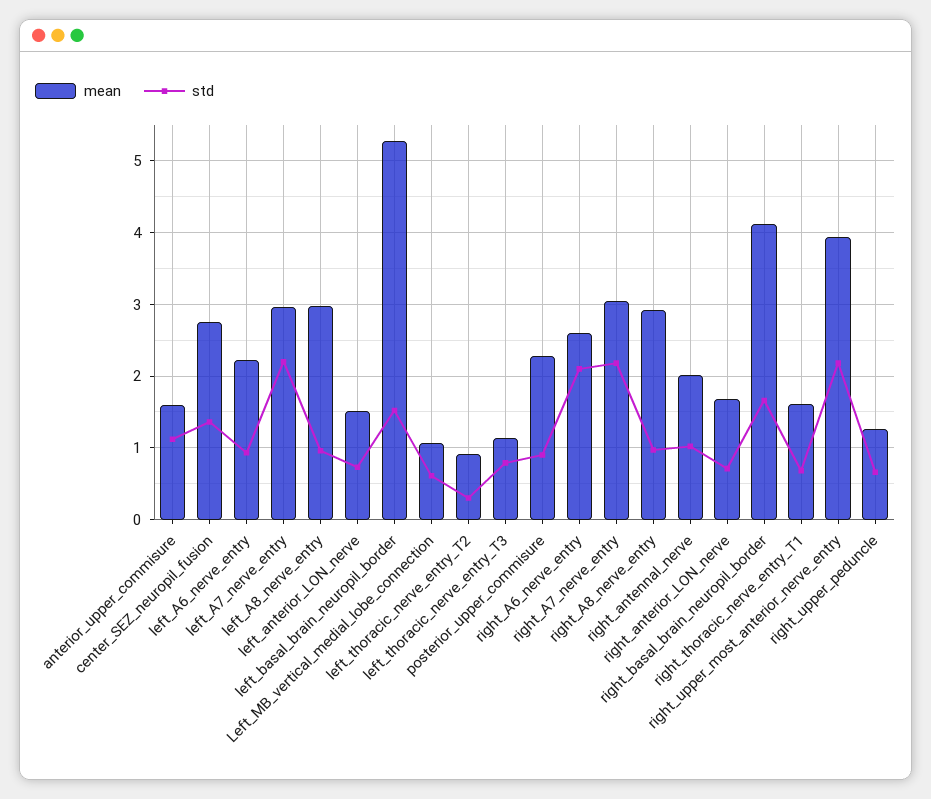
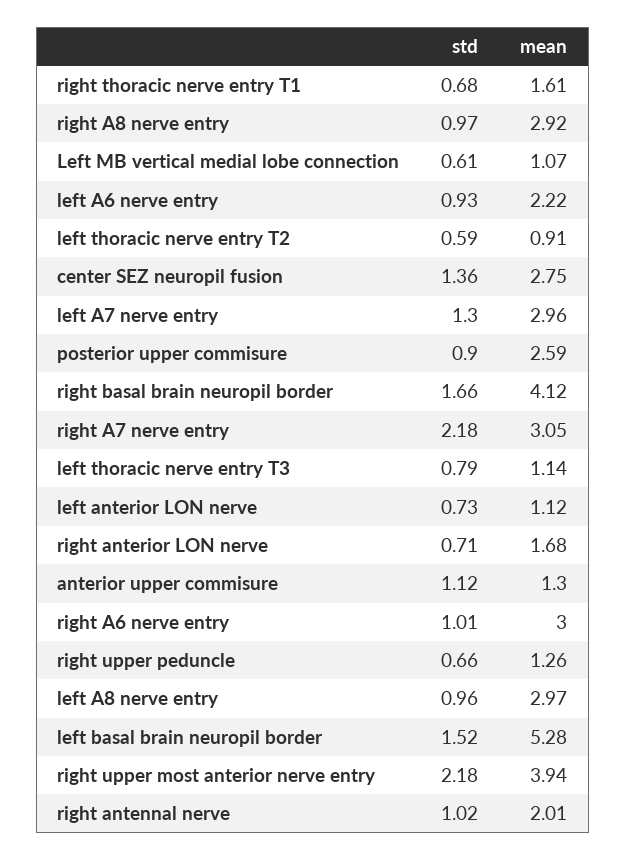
  {
    "mean": {
-     "anterior_upper_commisure": 1.6,
+     "anterior_upper_commisure": 1.3,
      "center_SEZ_neuropil_fusion": 2.75,
      "left_A6_nerve_entry": 2.22,
      "left_A7_nerve_entry": 2.96,
      "left_A8_nerve_entry": 2.97,
-     "left_anterior_LON_nerve": 1.5,
+     "left_anterior_LON_nerve": 1.12,
      "left_basal_brain_neuropil_border": 5.28,
      "Left_MB_vertical_medial_lobe_connection": 1.07,
      "left_thoracic_nerve_entry_T2": 0.91,
      "left_thoracic_nerve_entry_T3": 1.14,
-     "posterior_upper_commisure": 2.3,
+     "posterior_upper_commisure": 2.59,
-     "right_A6_nerve_entry": 2.6,
+     "right_A6_nerve_entry": 3,
      "right_A7_nerve_entry": 3.05,
      "right_A8_nerve_entry": 2.92,
      "right_antennal_nerve": 2.01,
      "right_anterior_LON_nerve": 1.68,
      "right_basal_brain_neuropil_border": 4.12,
      "right_thoracic_nerve_entry_T1": 1.61,
      "right_upper_most_anterior_nerve_entry": 3.94,
      "right_upper_peduncle": 1.26
    },
    "std": {
      "anterior_upper_commisure": 1.12,
      "center_SEZ_neuropil_fusion": 1.36,
      "left_A6_nerve_entry": 0.93,
-     "left_A7_nerve_entry": 2.2,
+     "left_A7_nerve_entry": 1.3,
      "left_A8_nerve_entry": 0.96,
      "left_anterior_LON_nerve": 0.73,
      "left_basal_brain_neuropil_border": 1.52,
      "Left_MB_vertical_medial_lobe_connection": 0.61,
-     "left_thoracic_nerve_entry_T2": 0.3,
+     "left_thoracic_nerve_entry_T2": 0.59,
      "left_thoracic_nerve_entry_T3": 0.79,
      "posterior_upper_commisure": 0.9,
-     "right_A6_nerve_entry": 2.1,
+     "right_A6_nerve_entry": 1.01,
      "right_A7_nerve_entry": 2.18,
      "right_A8_nerve_entry": 0.97,
      "right_antennal_nerve": 1.02,
      "right_anterior_LON_nerve": 0.71,
      "right_basal_brain_neuropil_border": 1.66,
      "right_thoracic_nerve_entry_T1": 0.68,
      "right_upper_most_anterior_nerve_entry": 2.18,
      "right_upper_peduncle": 0.66
    }
  }

